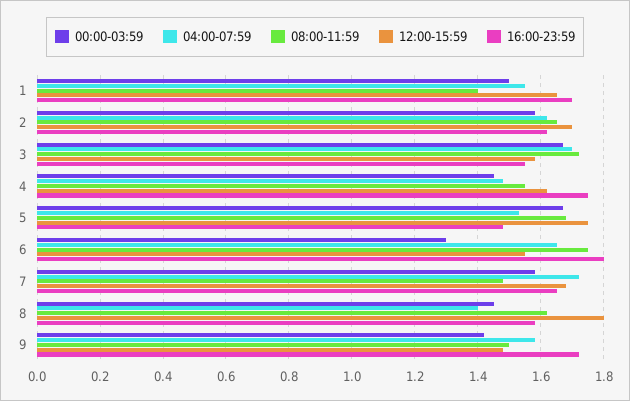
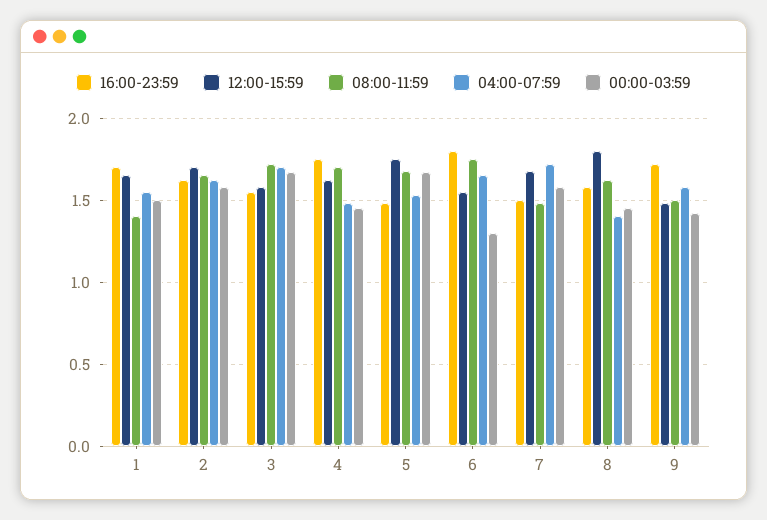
  {
    "00:00-03:59": {
      "1": 1.5,
      "2": 1.6,
      "3": 1.65,
      "4": 1.45,
      "5": 1.65,
      "6": 1.3,
      "7": 1.6,
      "8": 1.45,
      "9": 1.4
    },
    "04:00-07:59": {
      "1": 1.55,
      "2": 1.6,
      "3": 1.7,
      "4": 1.5,
      "5": 1.55,
      "6": 1.65,
      "7": 1.7,
      "8": 1.4,
      "9": 1.6
    },
    "08:00-11:59": {
      "1": 1.4,
      "2": 1.65,
      "3": 1.7,
-     "4": 1.55,
+     "4": 1.7,
      "5": 1.7,
      "6": 1.75,
      "7": 1.5,
      "8": 1.6,
      "9": 1.5
    },
    "12:00-15:59": {
      "1": 1.65,
      "2": 1.7,
      "3": 1.6,
      "4": 1.6,
      "5": 1.75,
      "6": 1.55,
      "7": 1.7,
      "8": 1.8,
      "9": 1.5
    },
    "16:00-23:59": {
      "1": 1.7,
      "2": 1.6,
      "3": 1.55,
      "4": 1.75,
      "5": 1.5,
      "6": 1.8,
-     "7": 1.65,
+     "7": 1.5,
      "8": 1.6,
      "9": 1.7
    }
  }

